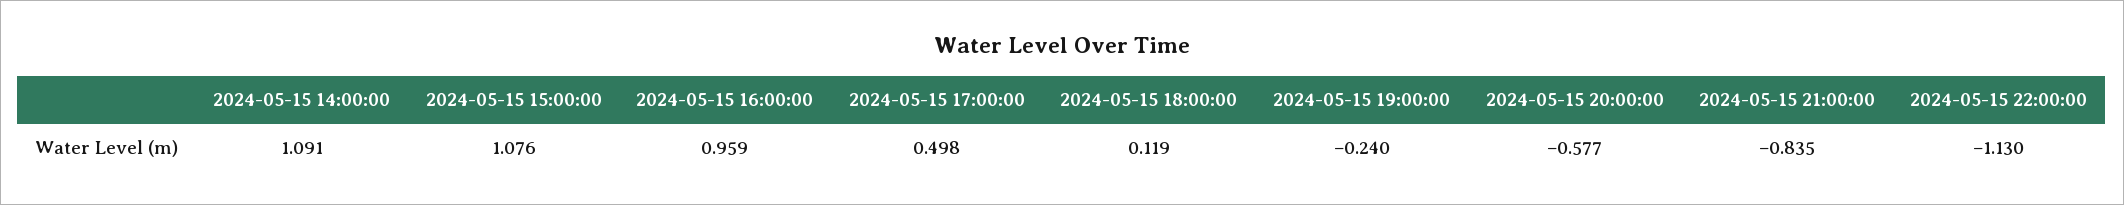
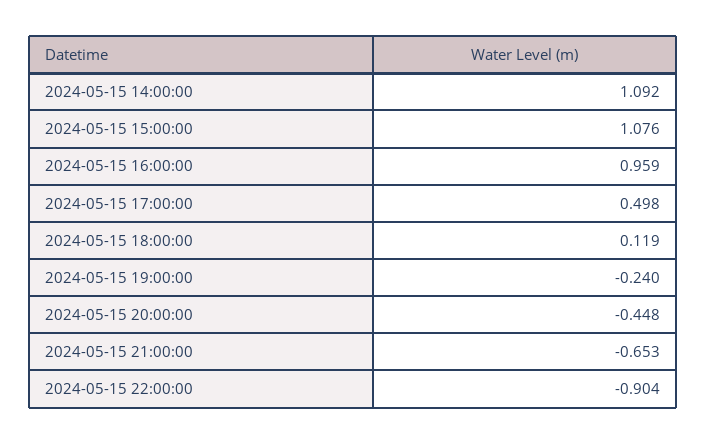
  {
-   "2024-05-15 14:00:00": 1.091,
+   "2024-05-15 14:00:00": 1.092,
    "2024-05-15 15:00:00": 1.076,
    "2024-05-15 16:00:00": 0.959,
    "2024-05-15 17:00:00": 0.498,
    "2024-05-15 18:00:00": 0.119,
    "2024-05-15 19:00:00": -0.24,
-   "2024-05-15 20:00:00": -0.577,
+   "2024-05-15 20:00:00": -0.448,
-   "2024-05-15 21:00:00": -0.835,
+   "2024-05-15 21:00:00": -0.653,
-   "2024-05-15 22:00:00": -1.13
+   "2024-05-15 22:00:00": -0.904
  }

